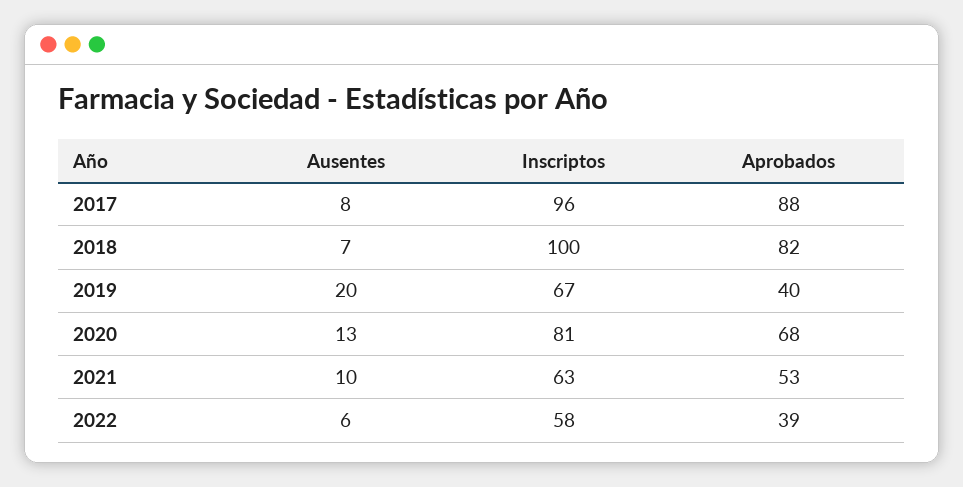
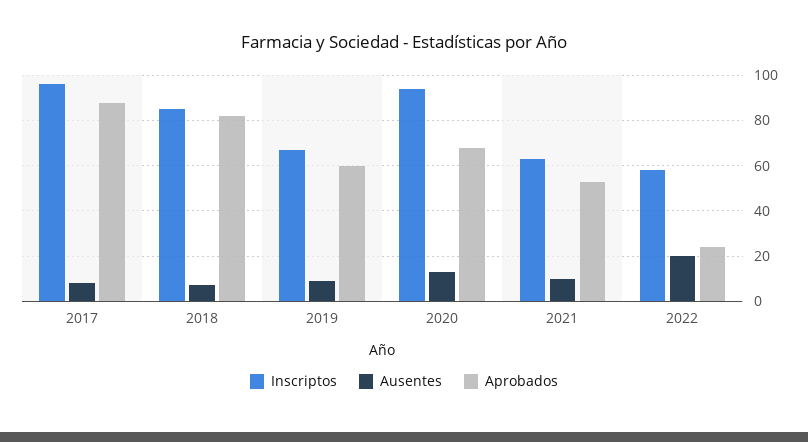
  {
    "Ausentes": {
      "2017": 8,
      "2018": 7,
-     "2019": 20,
+     "2019": 10,
      "2020": 13,
      "2021": 10,
-     "2022": 6
+     "2022": 20
    },
    "Inscriptos": {
      "2017": 96,
-     "2018": 100,
+     "2018": 85,
      "2019": 67,
-     "2020": 81,
+     "2020": 95,
      "2021": 63,
      "2022": 58
    },
    "Aprobados": {
      "2017": 88,
      "2018": 82,
-     "2019": 40,
+     "2019": 60,
      "2020": 68,
      "2021": 53,
-     "2022": 39
+     "2022": 25
    }
  }

